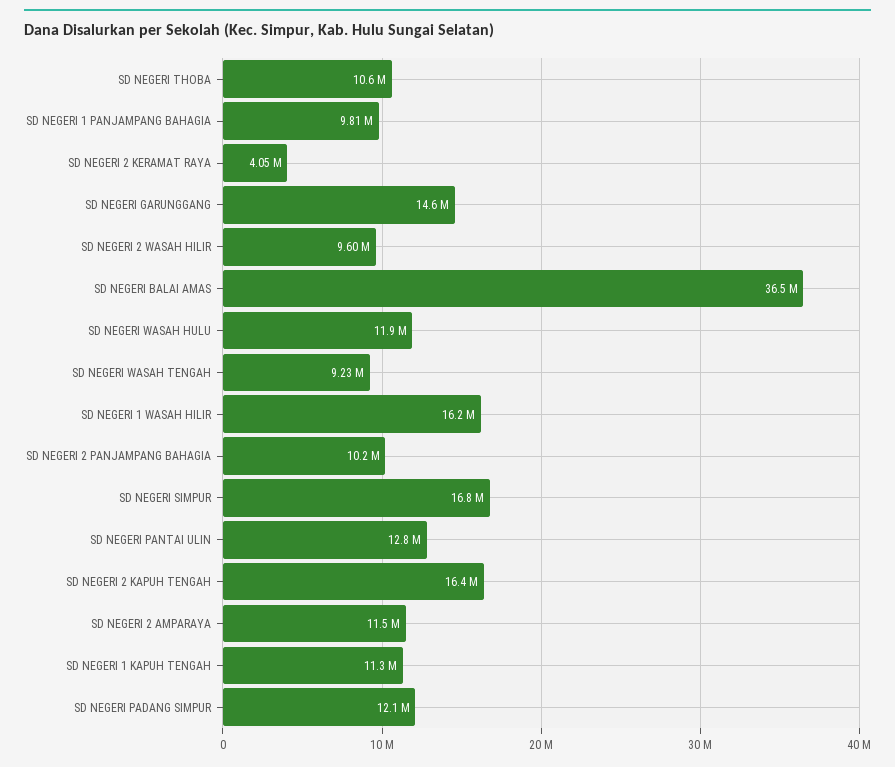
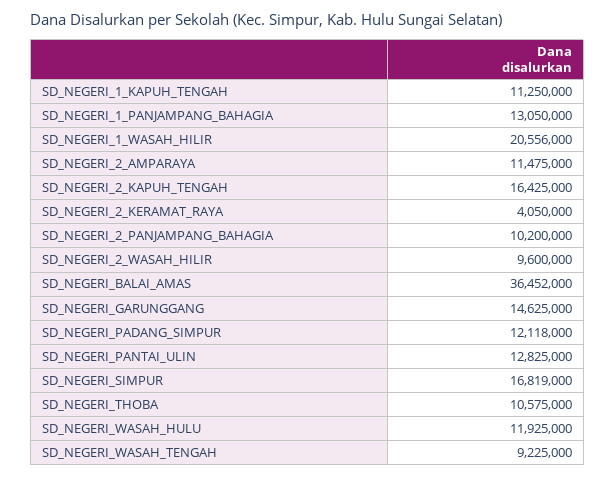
  {
    "SD NEGERI THOBA": 10575000,
-   "SD NEGERI 1 PANJAMPANG BAHAGIA": 9810000,
+   "SD NEGERI 1 PANJAMPANG BAHAGIA": 13050000,
    "SD NEGERI 2 KERAMAT RAYA": 4050000,
    "SD NEGERI GARUNGGANG": 14625000,
    "SD NEGERI 2 WASAH HILIR": 9600000,
    "SD NEGERI BALAI AMAS": 36452000,
    "SD NEGERI WASAH HULU": 11925000,
    "SD NEGERI WASAH TENGAH": 9225000,
-   "SD NEGERI 1 WASAH HILIR": 16200000,
+   "SD NEGERI 1 WASAH HILIR": 20556000,
    "SD NEGERI 2 PANJAMPANG BAHAGIA": 10200000,
    "SD NEGERI SIMPUR": 16819000,
    "SD NEGERI PANTAI ULIN": 12825000,
    "SD NEGERI 2 KAPUH TENGAH": 16425000,
    "SD NEGERI 2 AMPARAYA": 11475000,
    "SD NEGERI 1 KAPUH TENGAH": 11250000,
    "SD NEGERI PADANG SIMPUR": 12118000
  }

